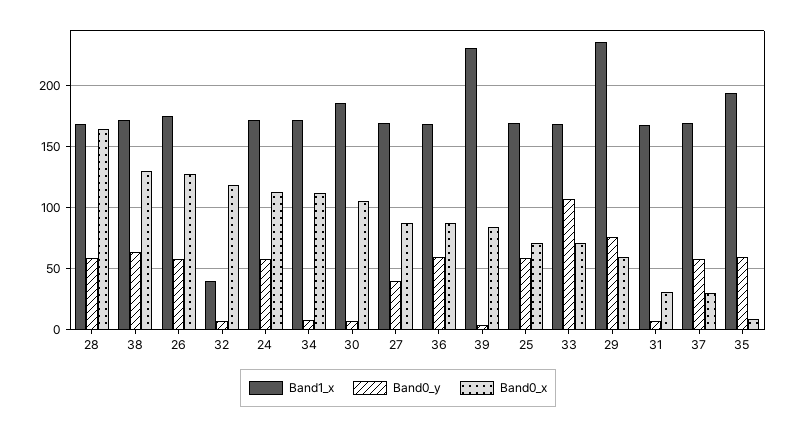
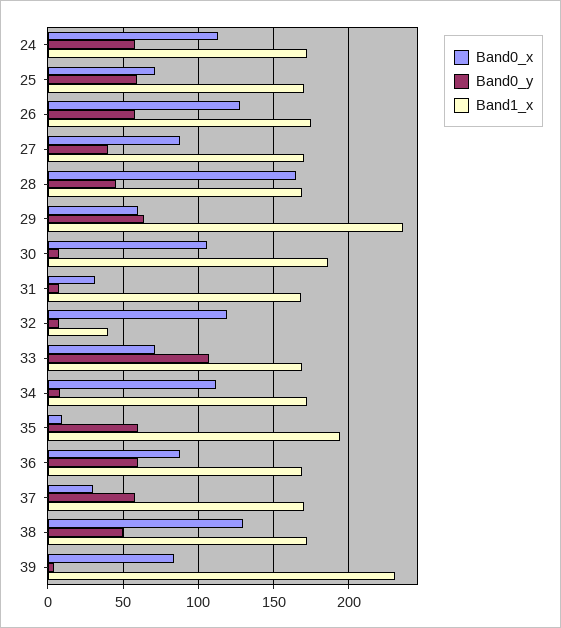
  {
    "Band1_x": {
      "28": 170,
      "38": 170,
      "26": 175,
      "32": 40,
      "24": 170,
      "34": 170,
      "30": 185,
      "27": 170,
      "36": 170,
      "39": 230,
      "25": 170,
      "33": 170,
      "29": 235,
      "31": 170,
      "37": 170,
      "35": 195
    },
    "Band0_y": {
-     "28": 60,
+     "28": 45,
-     "38": 65,
+     "38": 50,
      "26": 60,
      "32": 5,
      "24": 60,
      "34": 10,
      "30": 5,
      "27": 40,
      "36": 60,
      "39": 5,
      "25": 60,
      "33": 105,
-     "29": 75,
+     "29": 65,
      "31": 5,
      "37": 60,
      "35": 60
    },
    "Band0_x": {
      "28": 165,
      "38": 130,
      "26": 130,
      "32": 120,
      "24": 115,
      "34": 110,
      "30": 105,
      "27": 90,
      "36": 90,
      "39": 85,
      "25": 70,
      "33": 70,
      "29": 60,
      "31": 30,
      "37": 30,
      "35": 10
    }
  }

